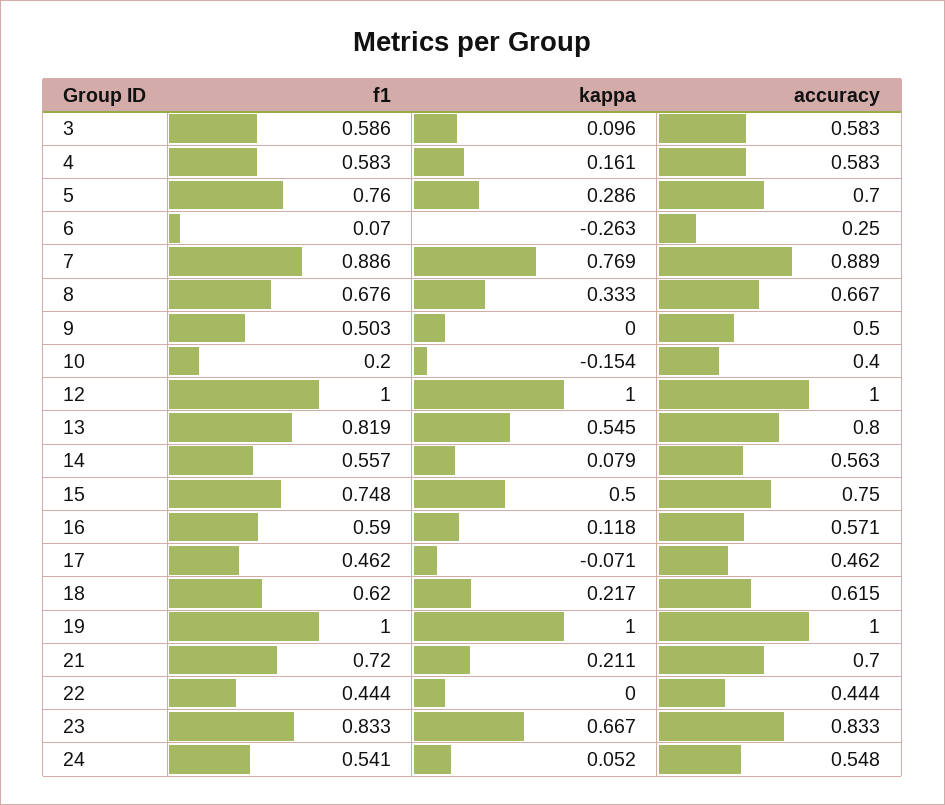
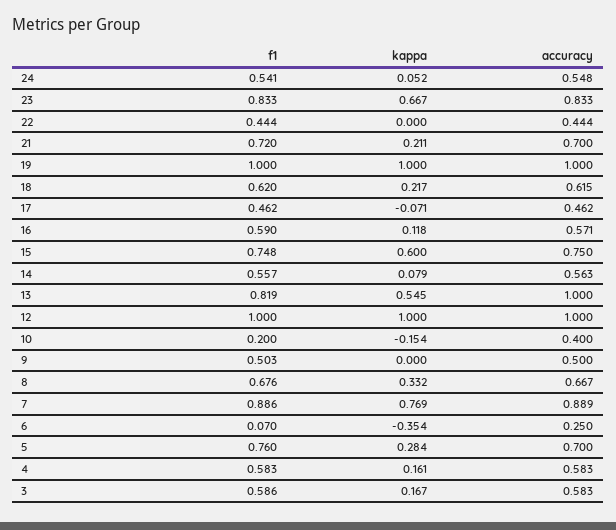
  {
    "f1": {
      "3": 0.586,
      "4": 0.583,
      "5": 0.76,
      "6": 0.07,
      "7": 0.886,
      "8": 0.676,
      "9": 0.503,
      "10": 0.2,
      "12": 1,
      "13": 0.819,
      "14": 0.557,
      "15": 0.748,
      "16": 0.59,
      "17": 0.462,
      "18": 0.62,
      "19": 1,
      "21": 0.72,
      "22": 0.444,
      "23": 0.833,
      "24": 0.541
    },
    "kappa": {
-     "3": 0.096,
+     "3": 0.167,
      "4": 0.161,
-     "5": 0.286,
+     "5": 0.284,
-     "6": -0.263,
+     "6": -0.354,
      "7": 0.769,
-     "8": 0.333,
+     "8": 0.332,
      "9": 0,
      "10": -0.154,
      "12": 1,
      "13": 0.545,
      "14": 0.079,
-     "15": 0.5,
+     "15": 0.6,
      "16": 0.118,
      "17": -0.071,
      "18": 0.217,
      "19": 1,
      "21": 0.211,
      "22": 0,
      "23": 0.667,
      "24": 0.052
    },
    "accuracy": {
      "3": 0.583,
      "4": 0.583,
      "5": 0.7,
      "6": 0.25,
      "7": 0.889,
      "8": 0.667,
      "9": 0.5,
      "10": 0.4,
      "12": 1,
-     "13": 0.8,
+     "13": 1,
      "14": 0.563,
      "15": 0.75,
      "16": 0.571,
      "17": 0.462,
      "18": 0.615,
      "19": 1,
      "21": 0.7,
      "22": 0.444,
      "23": 0.833,
      "24": 0.548
    }
  }

